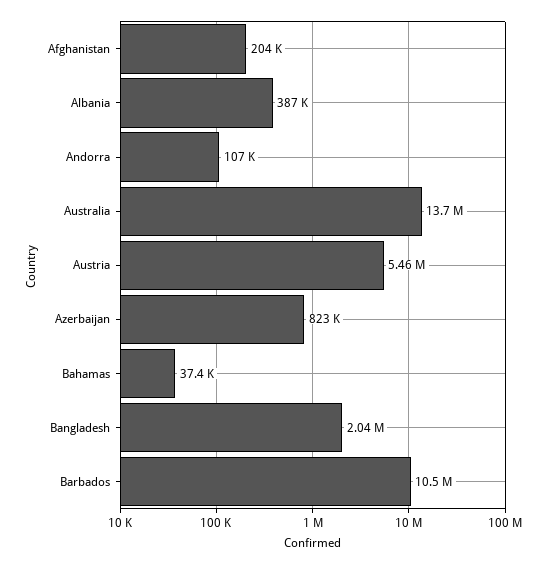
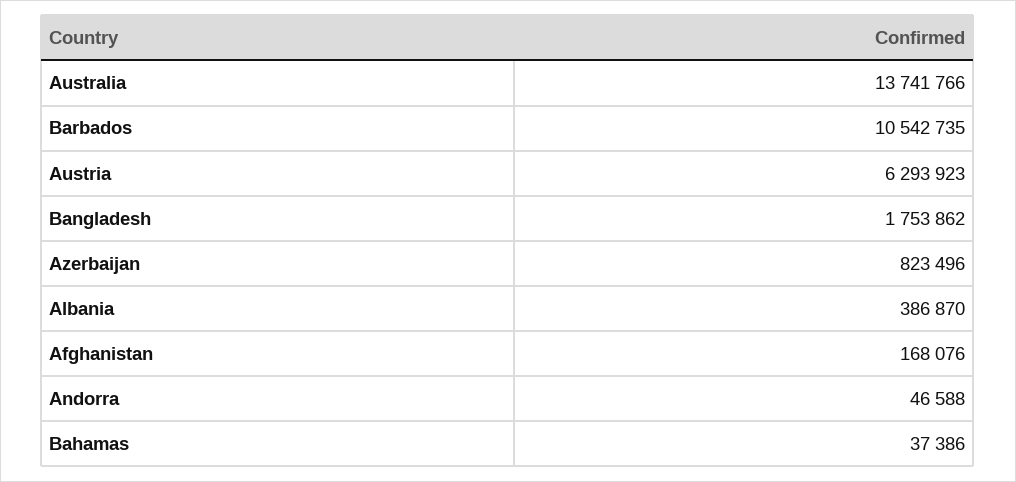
  {
-   "Afghanistan": 204000,
+   "Afghanistan": 168076,
    "Albania": 386870,
-   "Andorra": 107000,
+   "Andorra": 46588,
    "Australia": 13741766,
-   "Austria": 5460000,
+   "Austria": 6293923,
    "Azerbaijan": 823496,
    "Bahamas": 37386,
-   "Bangladesh": 2040000,
+   "Bangladesh": 1753862,
    "Barbados": 10542735
  }

